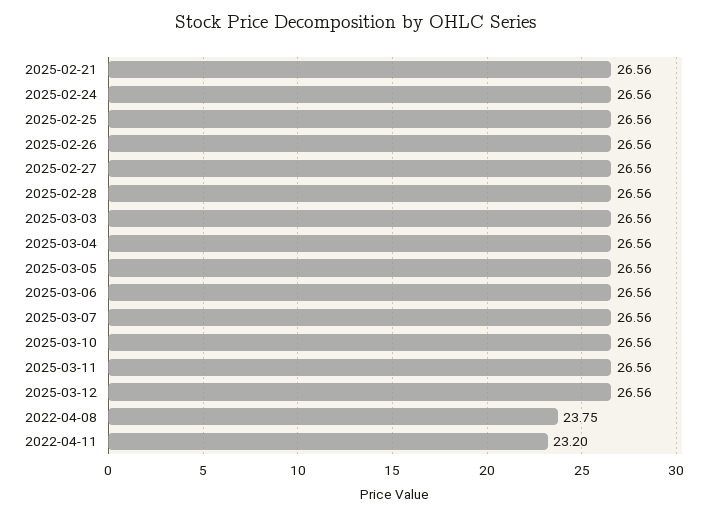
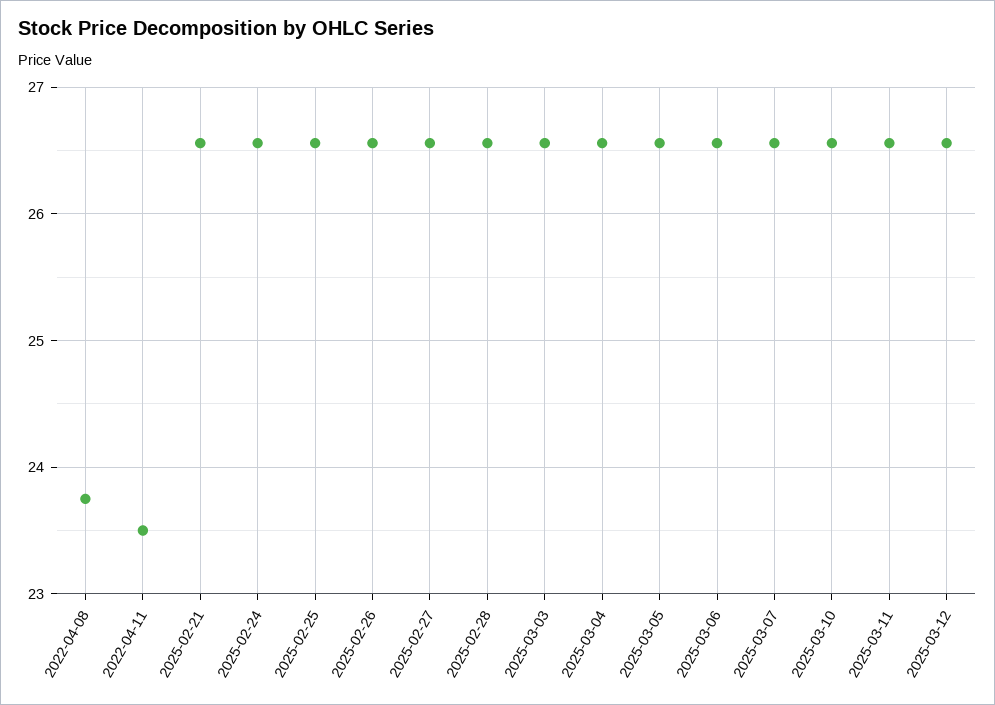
  {
    "2025-02-21": 26.56,
    "2025-02-24": 26.56,
    "2025-02-25": 26.56,
    "2025-02-26": 26.56,
    "2025-02-27": 26.56,
    "2025-02-28": 26.56,
    "2025-03-03": 26.56,
    "2025-03-04": 26.56,
    "2025-03-05": 26.56,
    "2025-03-06": 26.56,
    "2025-03-07": 26.56,
    "2025-03-10": 26.56,
    "2025-03-11": 26.56,
    "2025-03-12": 26.56,
    "2022-04-08": 23.75,
-   "2022-04-11": 23.2
+   "2022-04-11": 23.5
  }

